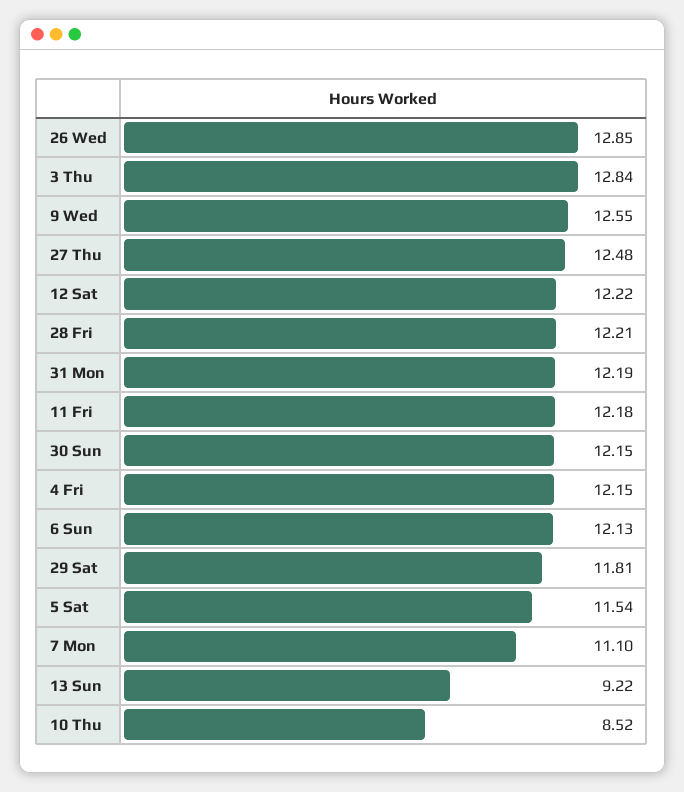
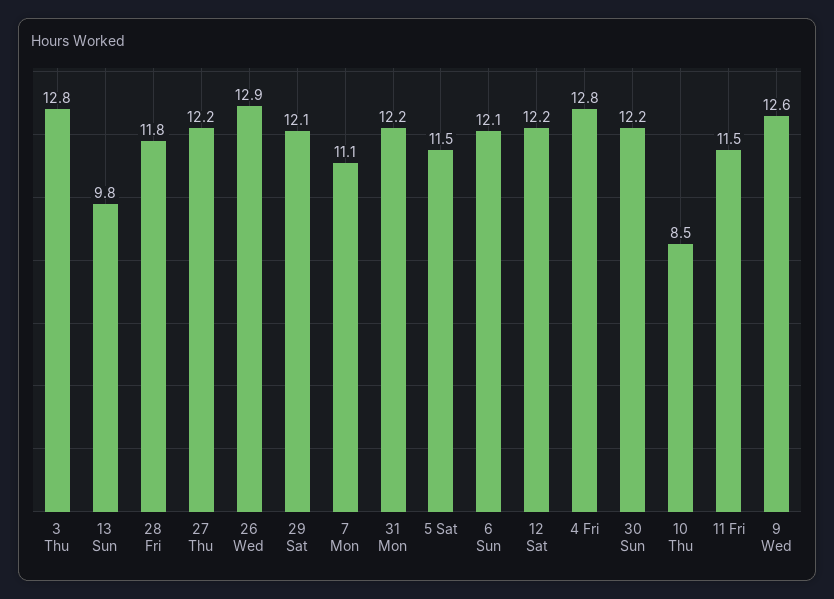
  {
    "26 Wed": 12.85,
    "3 Thu": 12.84,
    "9 Wed": 12.55,
-   "27 Thu": 12.48,
+   "27 Thu": 12.2,
    "12 Sat": 12.22,
-   "28 Fri": 12.21,
+   "28 Fri": 11.8,
    "31 Mon": 12.19,
-   "11 Fri": 12.18,
+   "11 Fri": 11.5,
    "30 Sun": 12.15,
-   "4 Fri": 12.15,
+   "4 Fri": 12.8,
    "6 Sun": 12.13,
-   "29 Sat": 11.81,
+   "29 Sat": 12.1,
    "5 Sat": 11.54,
    "7 Mon": 11.1,
-   "13 Sun": 9.22,
+   "13 Sun": 9.8,
    "10 Thu": 8.52
  }

